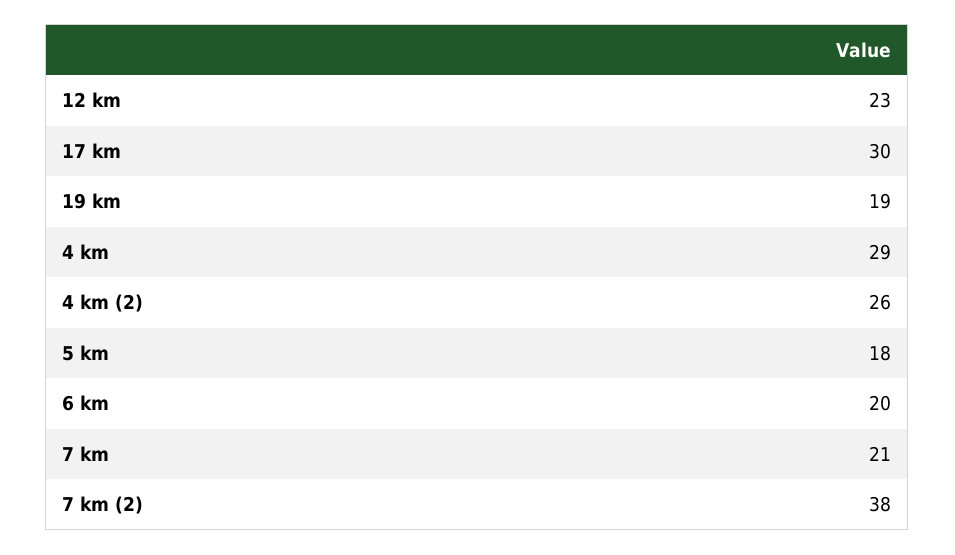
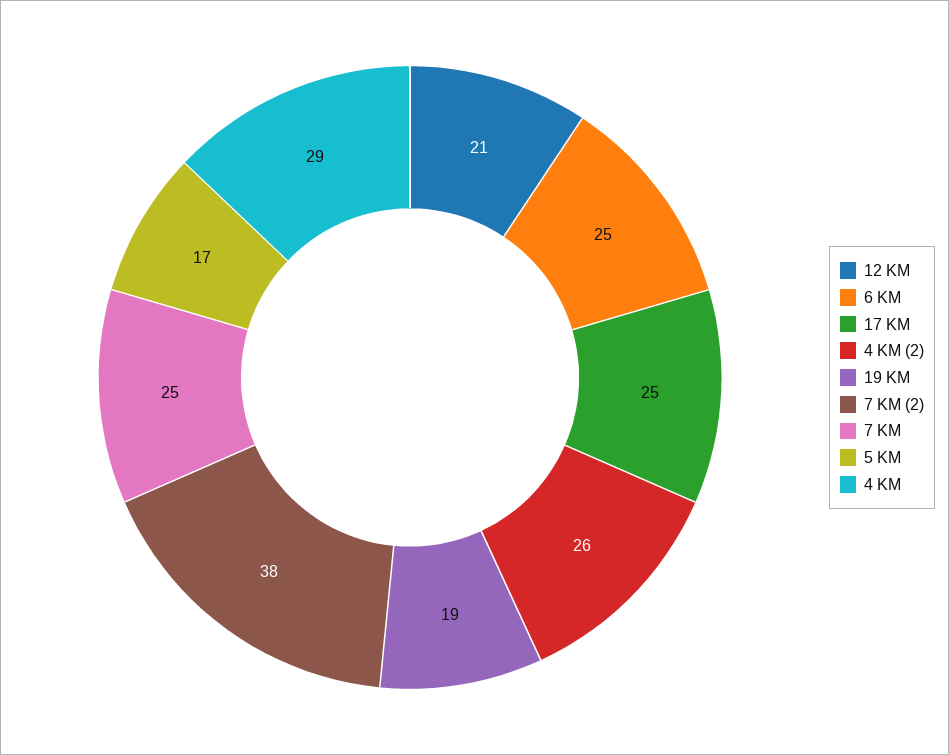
  {
-   "12 km": 23,
+   "12 km": 21,
-   "17 km": 30,
+   "17 km": 25,
    "19 km": 19,
    "4 km": 29,
    "4 km (2)": 26,
-   "5 km": 18,
+   "5 km": 17,
-   "6 km": 20,
+   "6 km": 25,
-   "7 km": 21,
+   "7 km": 25,
    "7 km (2)": 38
  }

